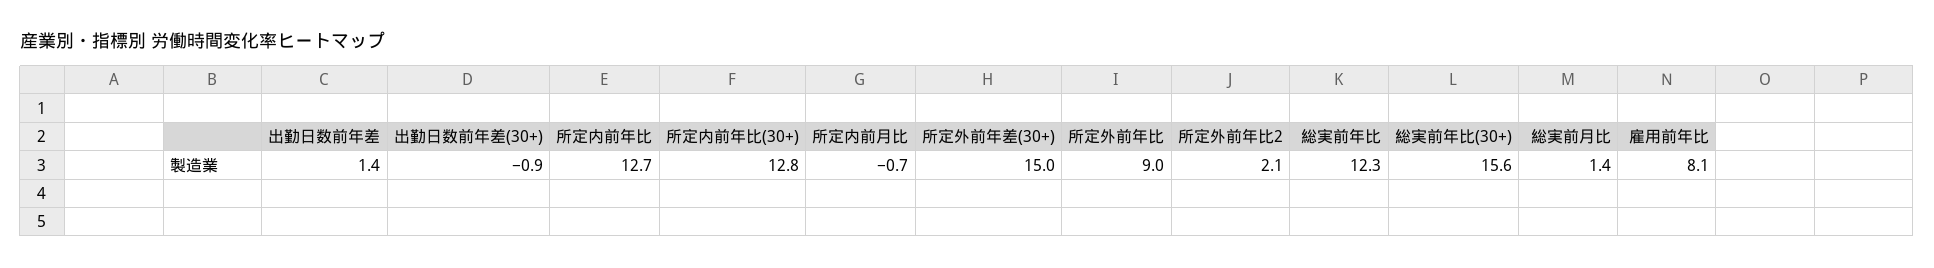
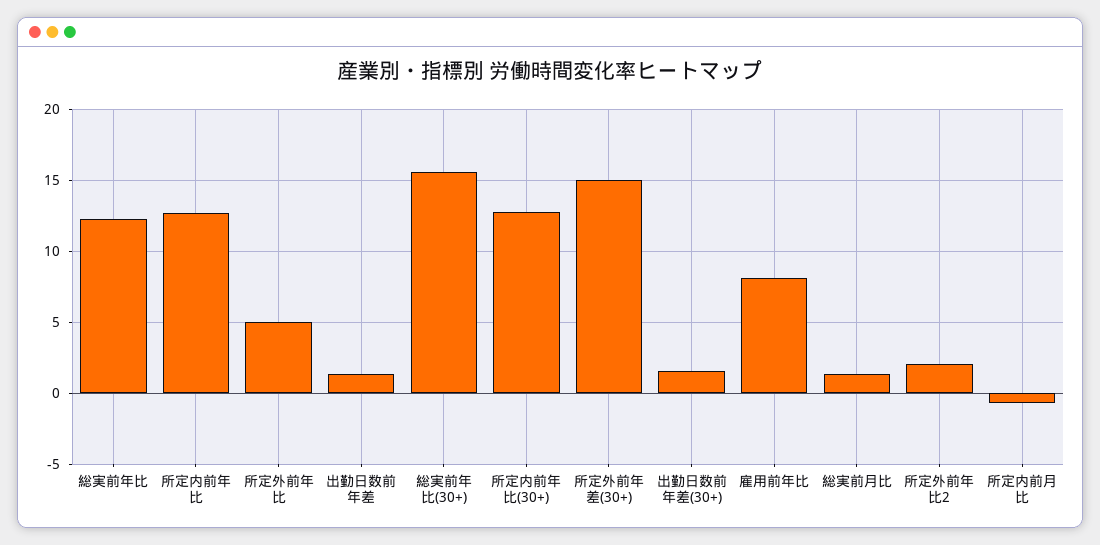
  {
    "出勤日数前年差": 1.4,
-   "出勤日数前年差(30+)": -0.9,
+   "出勤日数前年差(30+)": 1.5,
    "所定内前年比": 12.7,
    "所定内前年比(30+)": 12.8,
    "所定内前月比": -0.7,
    "所定外前年差(30+)": 15,
-   "所定外前年比": 9,
+   "所定外前年比": 5,
    "所定外前年比2": 2.1,
    "総実前年比": 12.3,
    "総実前年比(30+)": 15.6,
    "総実前月比": 1.4,
    "雇用前年比": 8.1
  }

